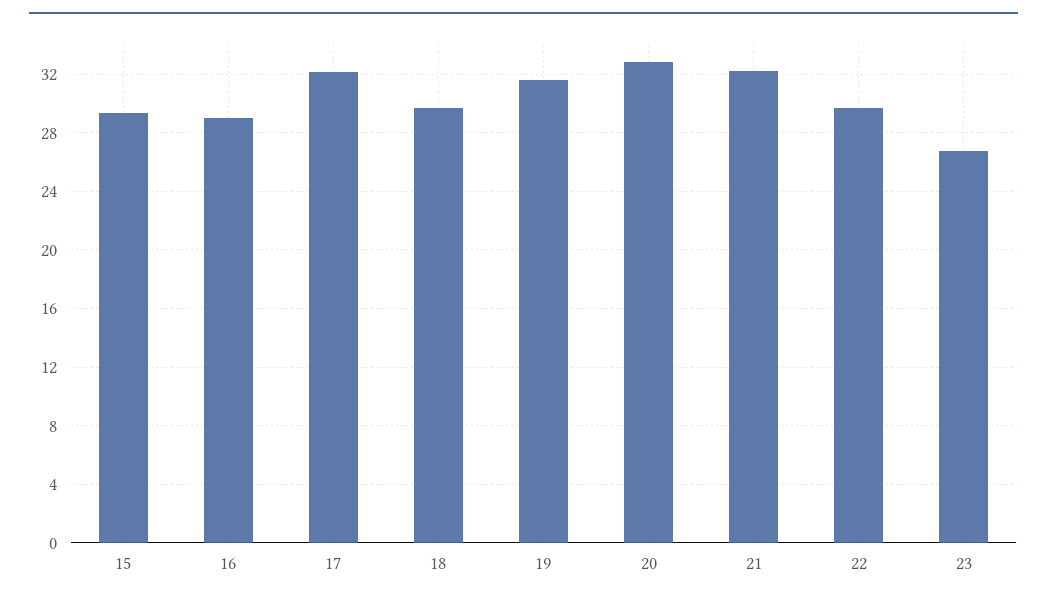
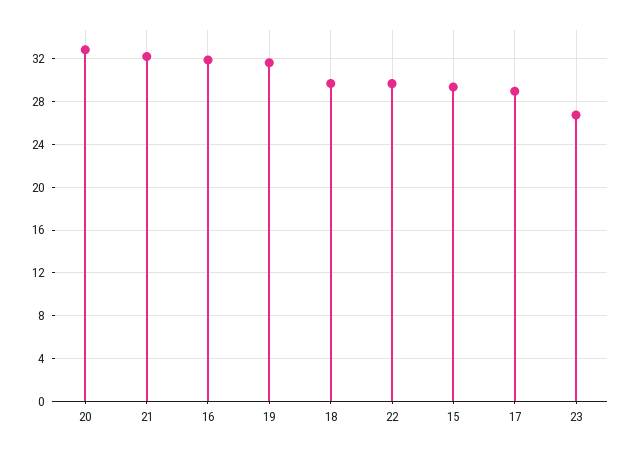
  {
    "15": 29.5,
-   "16": 29,
+   "16": 32,
-   "17": 32,
+   "17": 29,
    "18": 29.5,
    "19": 31.5,
    "20": 33,
    "21": 32,
    "22": 29.5,
    "23": 27
  }

